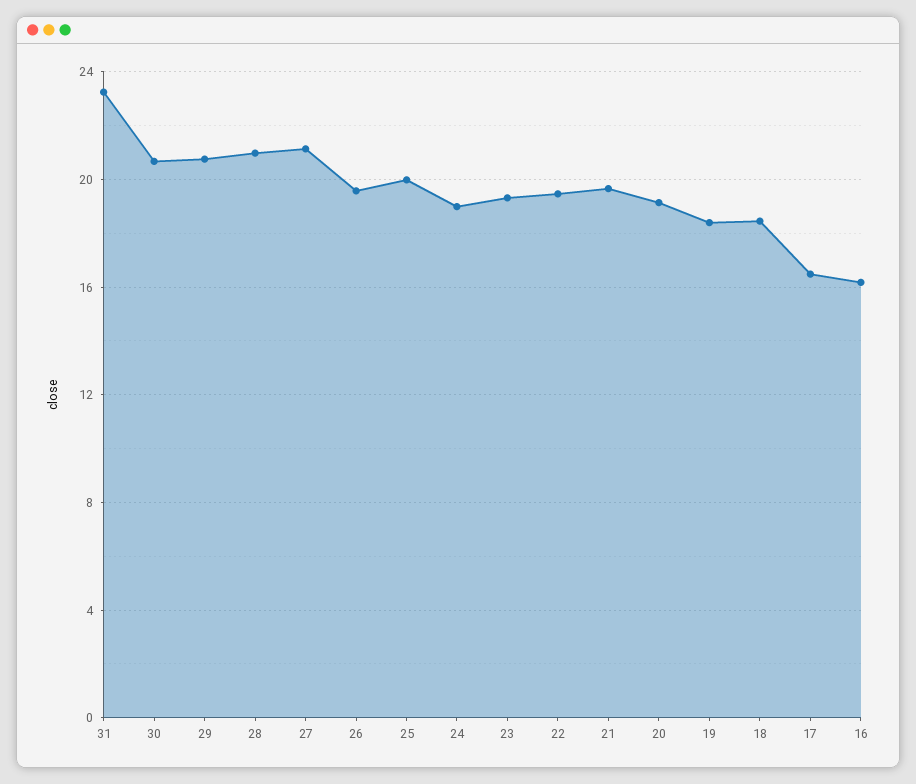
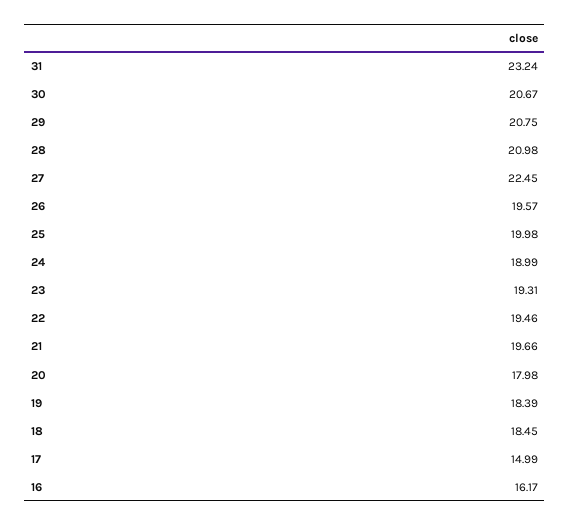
  {
    "31": 23.24,
    "30": 20.67,
    "29": 20.75,
    "28": 20.98,
-   "27": 21,
+   "27": 22.45,
    "26": 19.57,
    "25": 19.98,
    "24": 18.99,
    "23": 19.31,
    "22": 19.46,
    "21": 19.66,
-   "20": 19,
+   "20": 17.98,
    "19": 18.39,
    "18": 18.45,
-   "17": 16.5,
+   "17": 14.99,
    "16": 16.17
  }

